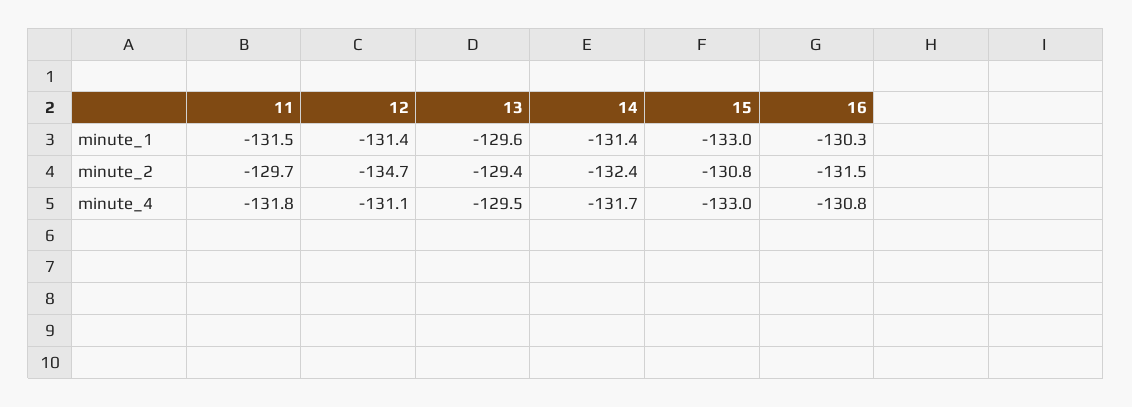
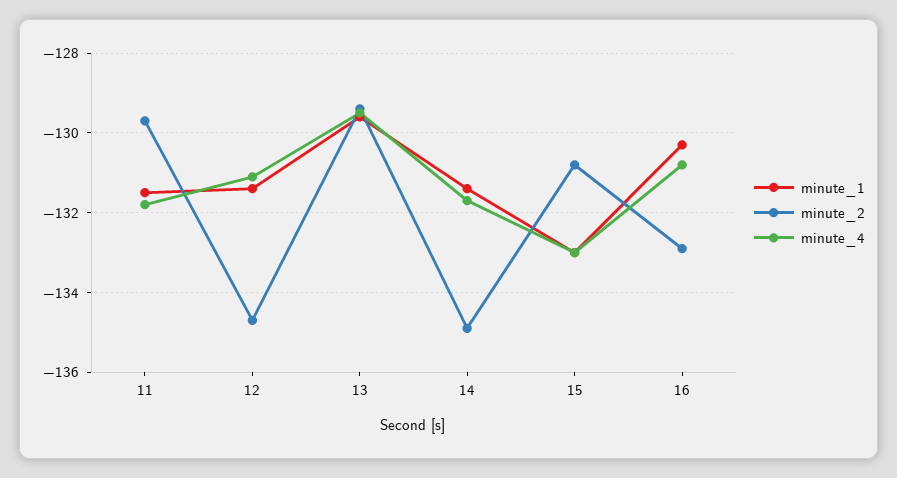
  {
    "minute_1": {
      "11": -131.5,
      "12": -131.4,
      "13": -129.6,
      "14": -131.4,
      "15": -133,
      "16": -130.3
    },
    "minute_2": {
      "11": -129.7,
      "12": -134.7,
      "13": -129.4,
-     "14": -132.4,
+     "14": -135,
      "15": -130.8,
-     "16": -131.5
+     "16": -133
    },
    "minute_4": {
      "11": -131.8,
      "12": -131.1,
      "13": -129.5,
      "14": -131.7,
      "15": -133,
      "16": -130.8
    }
  }

